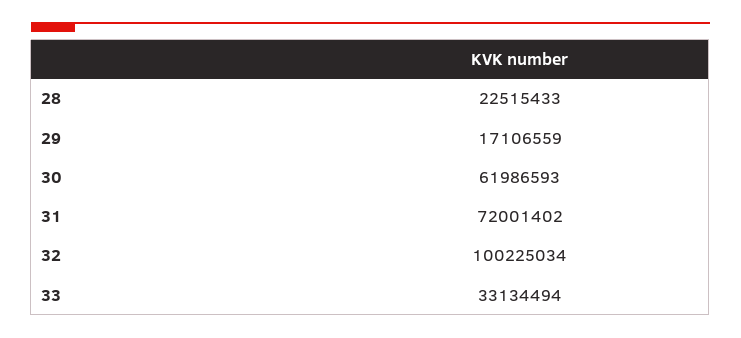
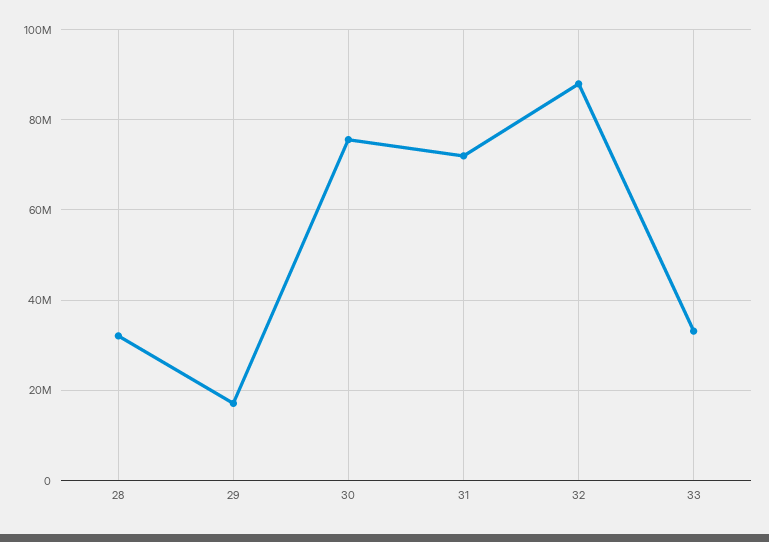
  {
-   "28": 22515433,
+   "28": 32000000,
    "29": 17106559,
-   "30": 61986593,
+   "30": 76000000,
    "31": 72001402,
-   "32": 100225034,
+   "32": 88000000,
    "33": 33134494
  }

